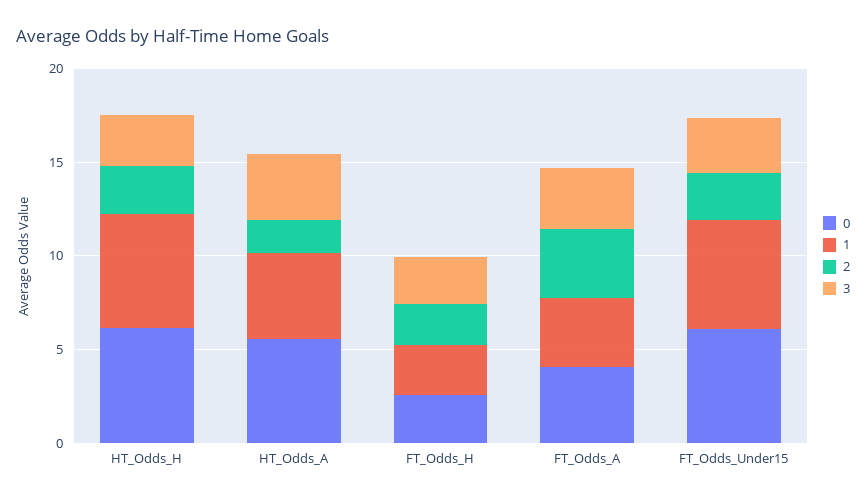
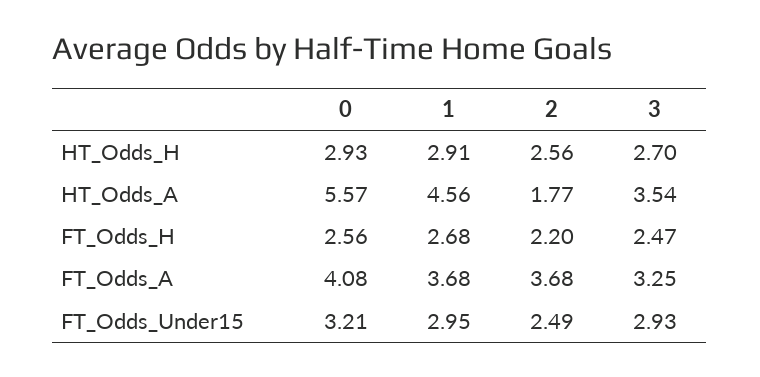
  {
    "0": {
-     "HT_Odds_H": 6,
+     "HT_Odds_H": 2.93,
      "HT_Odds_A": 5.57,
      "FT_Odds_H": 2.56,
      "FT_Odds_A": 4.08,
-     "FT_Odds_Under15": 6
+     "FT_Odds_Under15": 3.21
    },
    "1": {
-     "HT_Odds_H": 6,
+     "HT_Odds_H": 2.91,
      "HT_Odds_A": 4.56,
      "FT_Odds_H": 2.68,
      "FT_Odds_A": 3.68,
-     "FT_Odds_Under15": 6
+     "FT_Odds_Under15": 2.95
    },
    "2": {
      "HT_Odds_H": 2.56,
      "HT_Odds_A": 1.77,
      "FT_Odds_H": 2.2,
      "FT_Odds_A": 3.68,
      "FT_Odds_Under15": 2.49
    },
    "3": {
      "HT_Odds_H": 2.7,
      "HT_Odds_A": 3.54,
      "FT_Odds_H": 2.47,
      "FT_Odds_A": 3.25,
      "FT_Odds_Under15": 2.93
    }
  }

